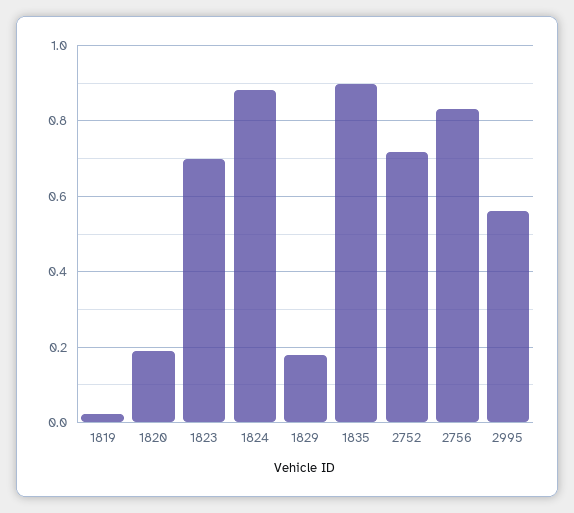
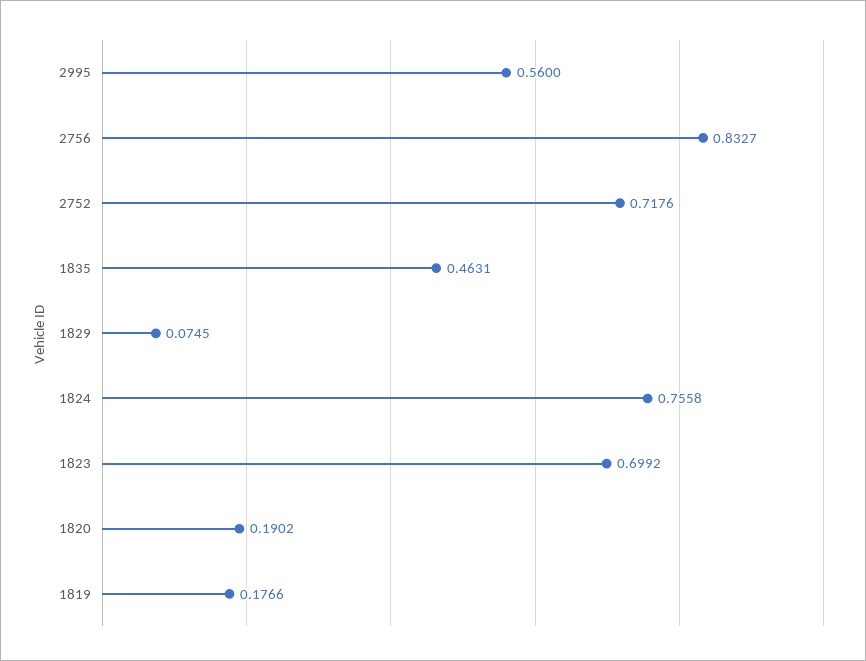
  {
-   "1819": 0.02,
+   "1819": 0.1766,
    "1820": 0.1902,
    "1823": 0.6992,
-   "1824": 0.88,
+   "1824": 0.7558,
-   "1829": 0.18,
+   "1829": 0.0745,
-   "1835": 0.9,
+   "1835": 0.4631,
    "2752": 0.7176,
    "2756": 0.8327,
    "2995": 0.56
  }

